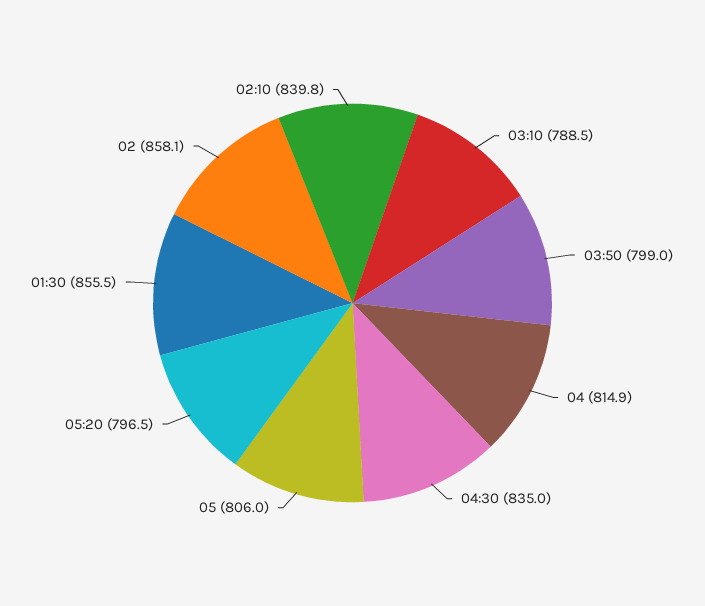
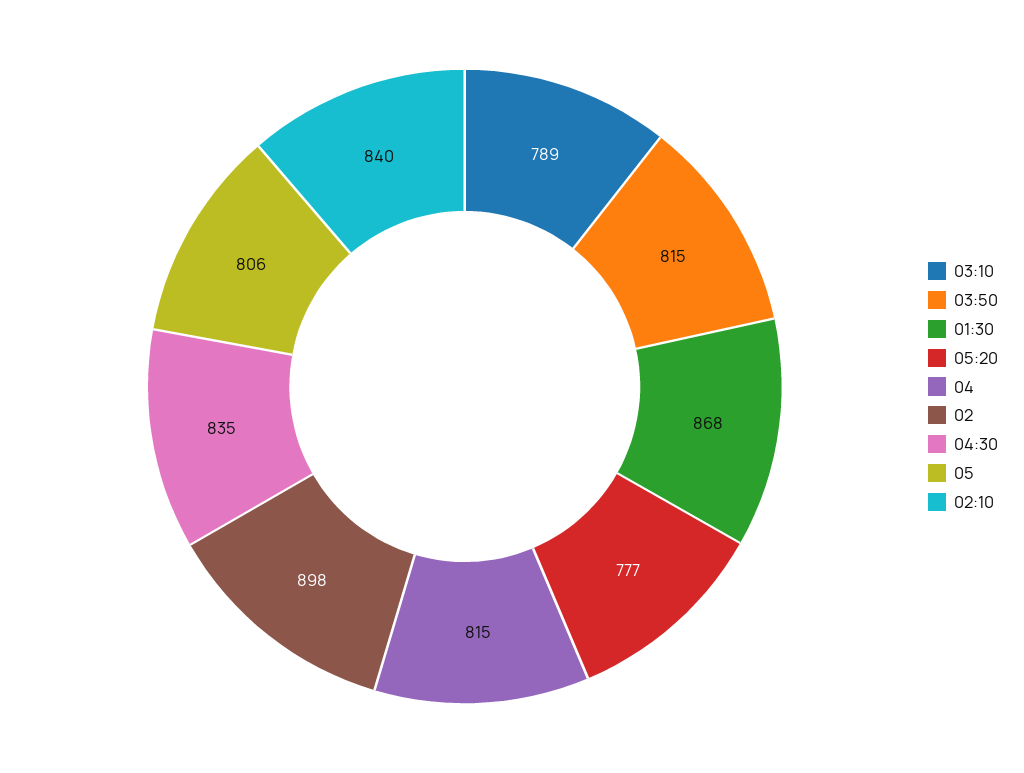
  {
    "03:10": 788.5,
-   "03:50": 799,
+   "03:50": 815,
    "04": 814.9,
    "04:30": 835,
    "05": 806,
-   "05:20": 796.5,
+   "05:20": 777,
-   "01:30": 855.5,
+   "01:30": 868,
-   "02": 858.1,
+   "02": 898,
    "02:10": 839.8
  }

